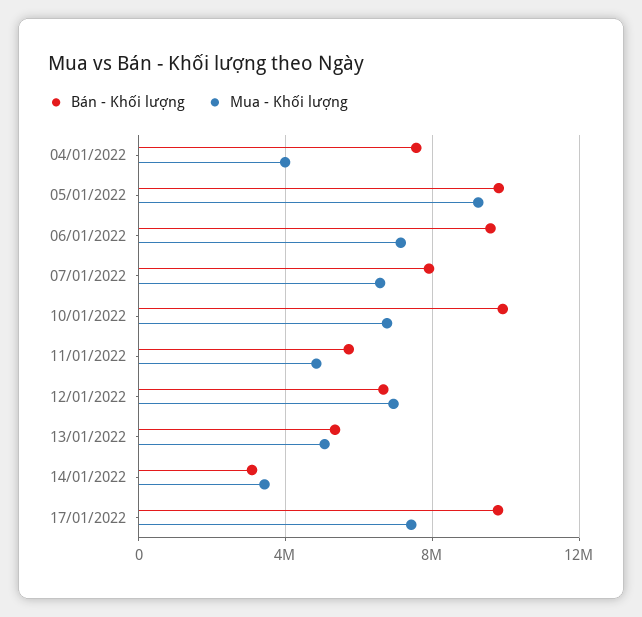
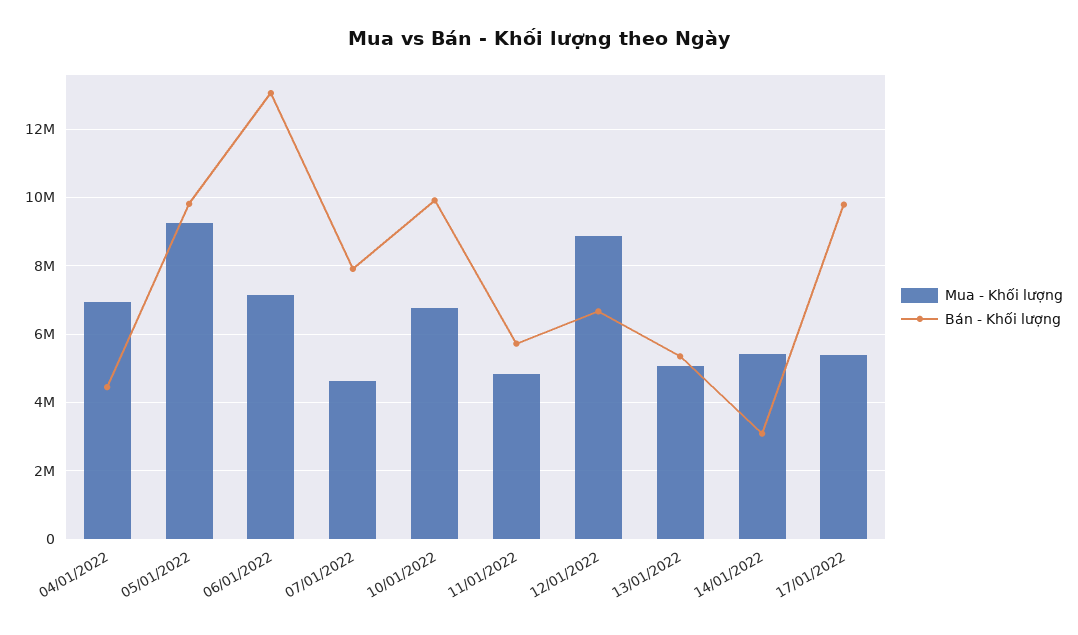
  {
    "Bán - Khối lượng": {
-     "04/01/2022": 7500000,
+     "04/01/2022": 4400000,
      "05/01/2022": 9800000,
-     "06/01/2022": 9500000,
+     "06/01/2022": 13000000,
      "07/01/2022": 8000000,
      "10/01/2022": 10000000,
      "11/01/2022": 5800000,
      "12/01/2022": 6600000,
      "13/01/2022": 5400000,
      "14/01/2022": 3000000,
      "17/01/2022": 9800000
    },
    "Mua - Khối lượng": {
-     "04/01/2022": 4000000,
+     "04/01/2022": 7000000,
      "05/01/2022": 9200000,
      "06/01/2022": 7200000,
-     "07/01/2022": 6500000,
+     "07/01/2022": 4600000,
      "10/01/2022": 6800000,
      "11/01/2022": 4800000,
-     "12/01/2022": 7000000,
+     "12/01/2022": 8800000,
      "13/01/2022": 5000000,
-     "14/01/2022": 3500000,
+     "14/01/2022": 5400000,
-     "17/01/2022": 7500000
+     "17/01/2022": 5400000
    }
  }

